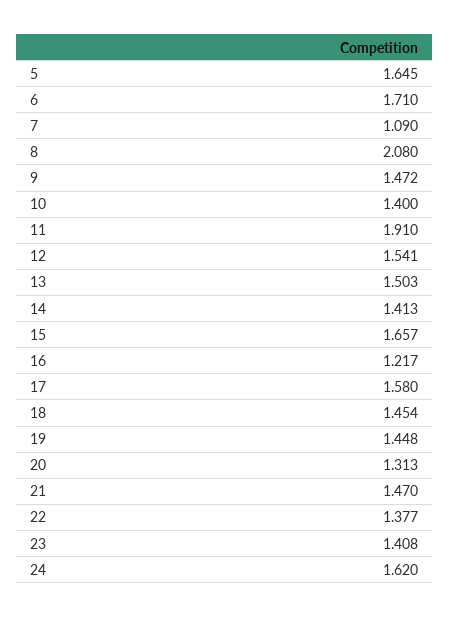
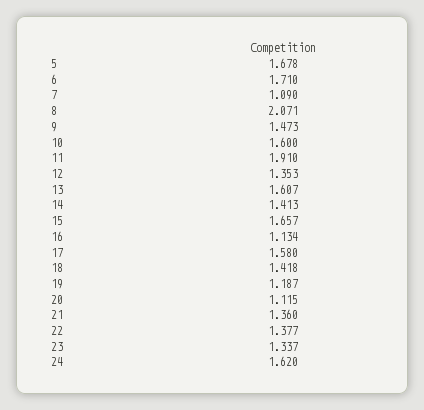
  {
-   "5": 1.645,
+   "5": 1.678,
    "6": 1.71,
    "7": 1.09,
-   "8": 2.08,
+   "8": 2.071,
-   "9": 1.472,
+   "9": 1.473,
-   "10": 1.4,
+   "10": 1.6,
    "11": 1.91,
-   "12": 1.541,
+   "12": 1.353,
-   "13": 1.503,
+   "13": 1.607,
    "14": 1.413,
    "15": 1.657,
-   "16": 1.217,
+   "16": 1.134,
    "17": 1.58,
-   "18": 1.454,
+   "18": 1.418,
-   "19": 1.448,
+   "19": 1.187,
-   "20": 1.313,
+   "20": 1.115,
-   "21": 1.47,
+   "21": 1.36,
    "22": 1.377,
-   "23": 1.408,
+   "23": 1.337,
    "24": 1.62
  }

